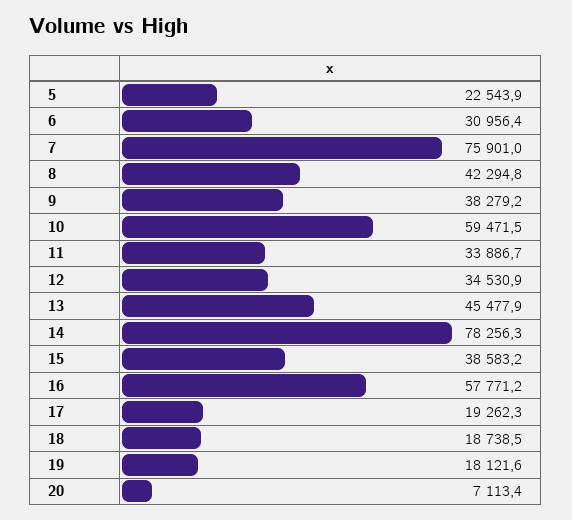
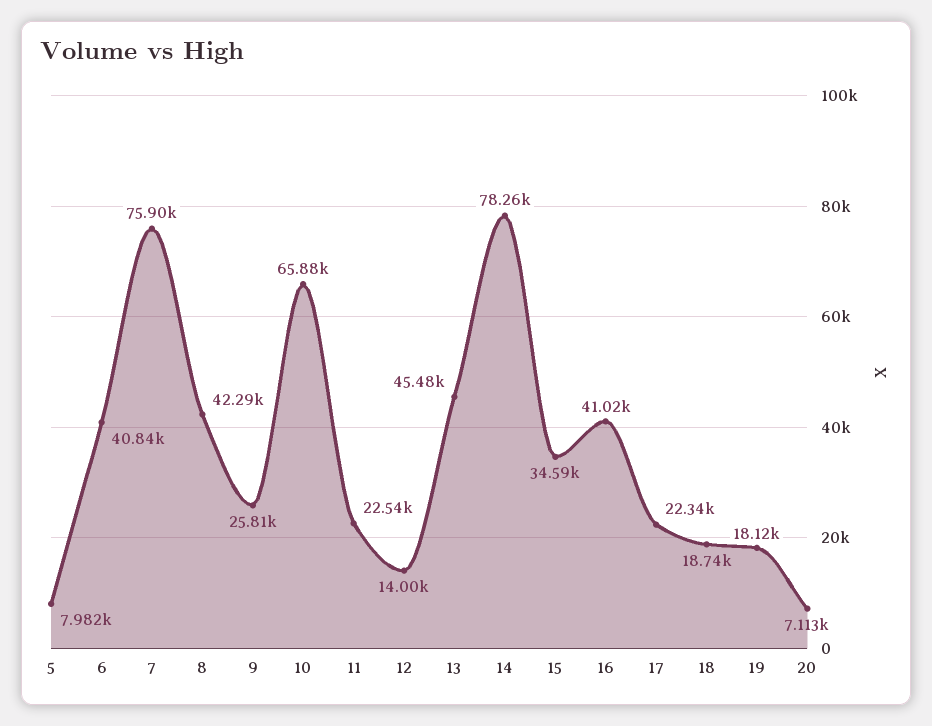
  {
-   "5": 22543.9,
+   "5": 7982,
-   "6": 30956.4,
+   "6": 40840,
    "7": 75901,
    "8": 42294.8,
-   "9": 38279.2,
+   "9": 25810,
-   "10": 59471.5,
+   "10": 65880,
-   "11": 33886.7,
+   "11": 22540,
-   "12": 34530.9,
+   "12": 14000,
    "13": 45477.9,
    "14": 78256.3,
-   "15": 38583.2,
+   "15": 34590,
-   "16": 57771.2,
+   "16": 41020,
-   "17": 19262.3,
+   "17": 22340,
    "18": 18738.5,
    "19": 18121.6,
    "20": 7113.4
  }

